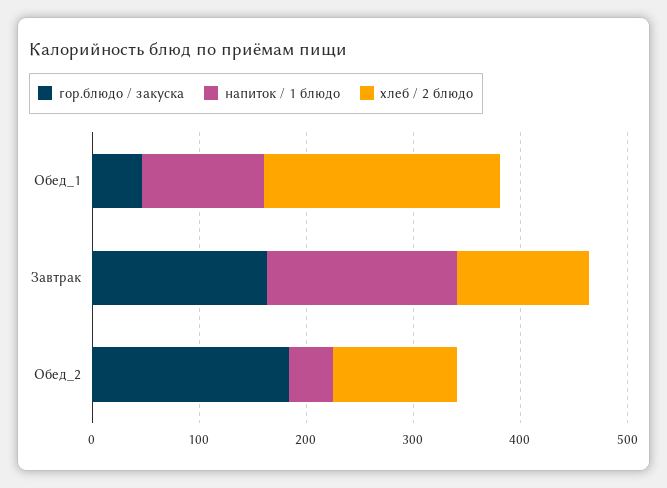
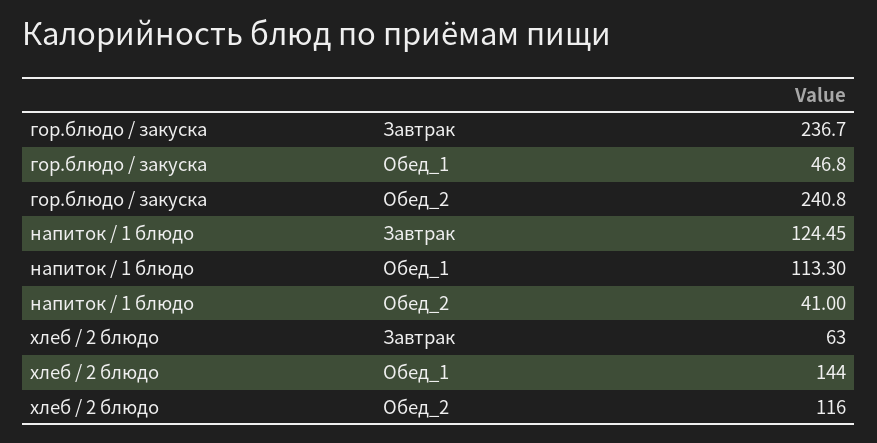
  {
    "гор.блюдо / закуска": {
      "Обед_1": 46.8,
-     "Завтрак": 160,
+     "Завтрак": 236.7,
-     "Обед_2": 180
+     "Обед_2": 240.8
    },
    "напиток / 1 блюдо": {
      "Обед_1": 113.3,
-     "Завтрак": 180,
+     "Завтрак": 124.45,
      "Обед_2": 41
    },
    "хлеб / 2 блюдо": {
-     "Обед_1": 220,
+     "Обед_1": 144,
-     "Завтрак": 120,
+     "Завтрак": 63,
      "Обед_2": 116
    }
  }

